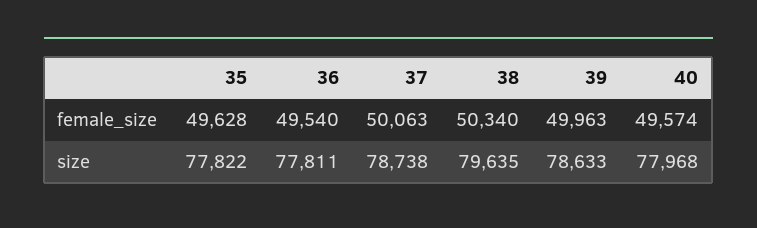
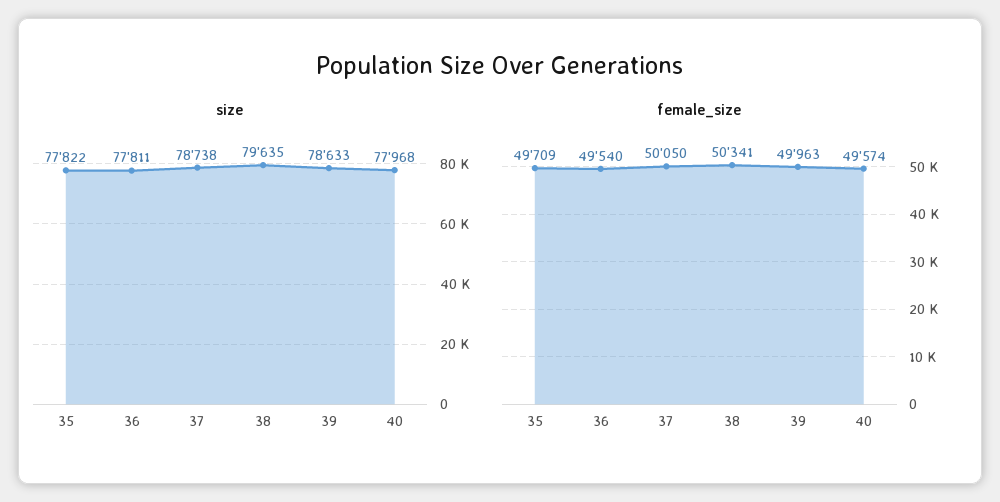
  {
    "female_size": {
-     "35": 49628,
+     "35": 49709,
      "36": 49540,
-     "37": 50063,
+     "37": 50050,
-     "38": 50340,
+     "38": 50341,
      "39": 49963,
      "40": 49574
    },
    "size": {
      "35": 77822,
      "36": 77811,
      "37": 78738,
      "38": 79635,
      "39": 78633,
      "40": 77968
    }
  }

